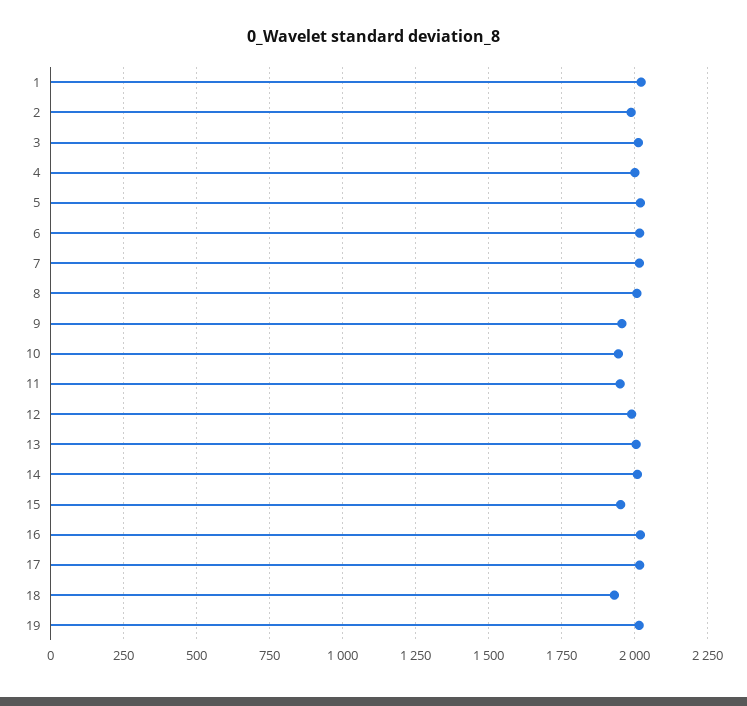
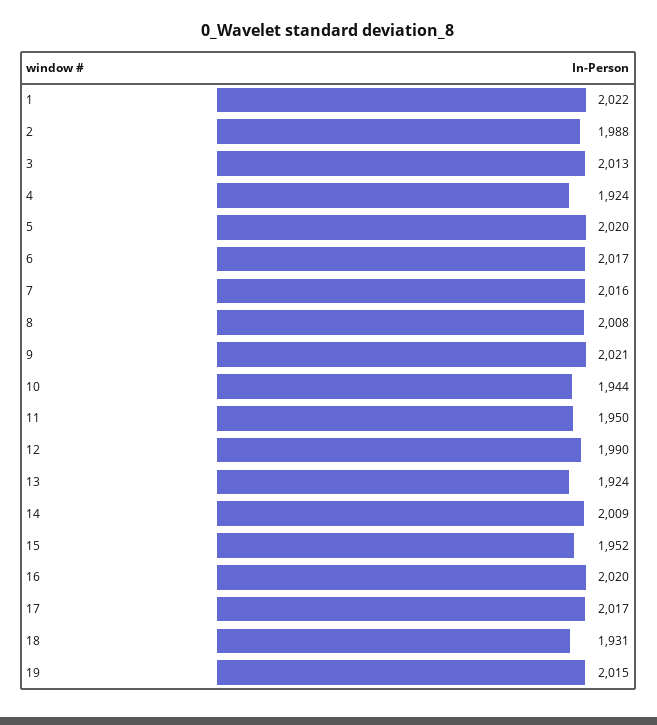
  {
    "1": 2022,
    "2": 1988,
    "3": 2013,
-   "4": 2000,
+   "4": 1924,
    "5": 2020,
    "6": 2017,
    "7": 2016,
    "8": 2008,
-   "9": 1950,
+   "9": 2021,
    "10": 1944,
    "11": 1950,
    "12": 1990,
-   "13": 2000,
+   "13": 1924,
    "14": 2009,
    "15": 1952,
    "16": 2020,
    "17": 2017,
    "18": 1931,
    "19": 2015
  }

